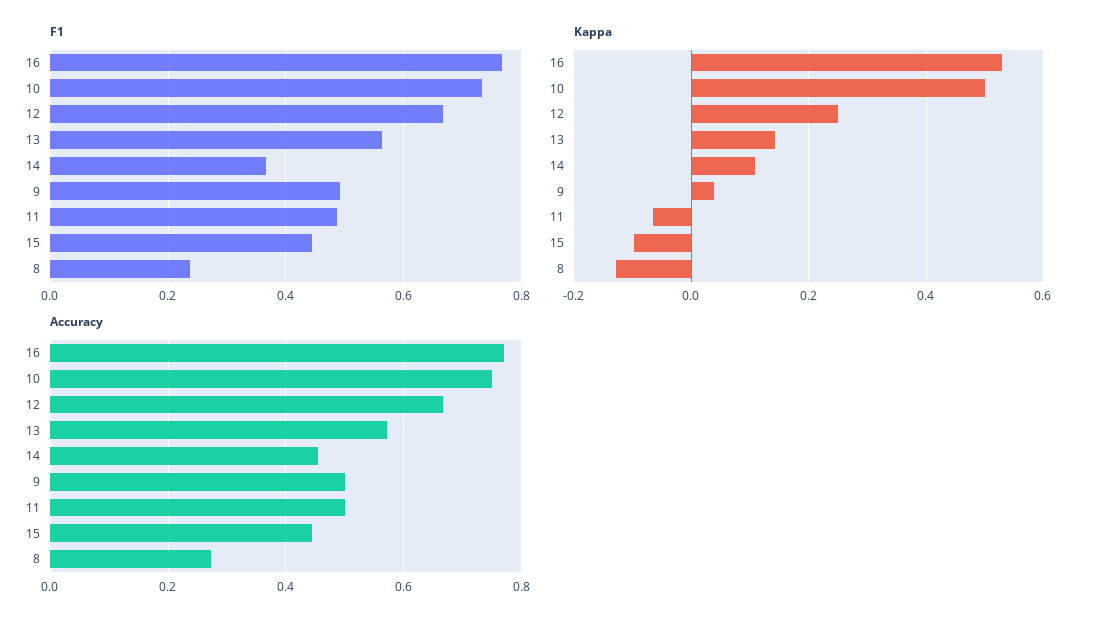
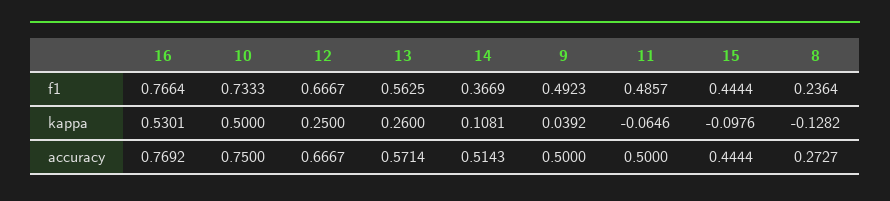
  {
    "F1": {
      "16": 0.7664,
      "10": 0.7333,
      "12": 0.6667,
      "13": 0.5625,
      "14": 0.3669,
      "9": 0.4923,
      "11": 0.4857,
      "15": 0.4444,
      "8": 0.2364
    },
    "Kappa": {
      "16": 0.5301,
      "10": 0.5,
      "12": 0.25,
-     "13": 0.14,
+     "13": 0.26,
      "14": 0.1081,
      "9": 0.0392,
      "11": -0.0646,
      "15": -0.0976,
      "8": -0.1282
    },
    "Accuracy": {
      "16": 0.7692,
      "10": 0.75,
      "12": 0.6667,
      "13": 0.5714,
-     "14": 0.46,
+     "14": 0.5143,
      "9": 0.5,
      "11": 0.5,
      "15": 0.4444,
      "8": 0.2727
    }
  }

